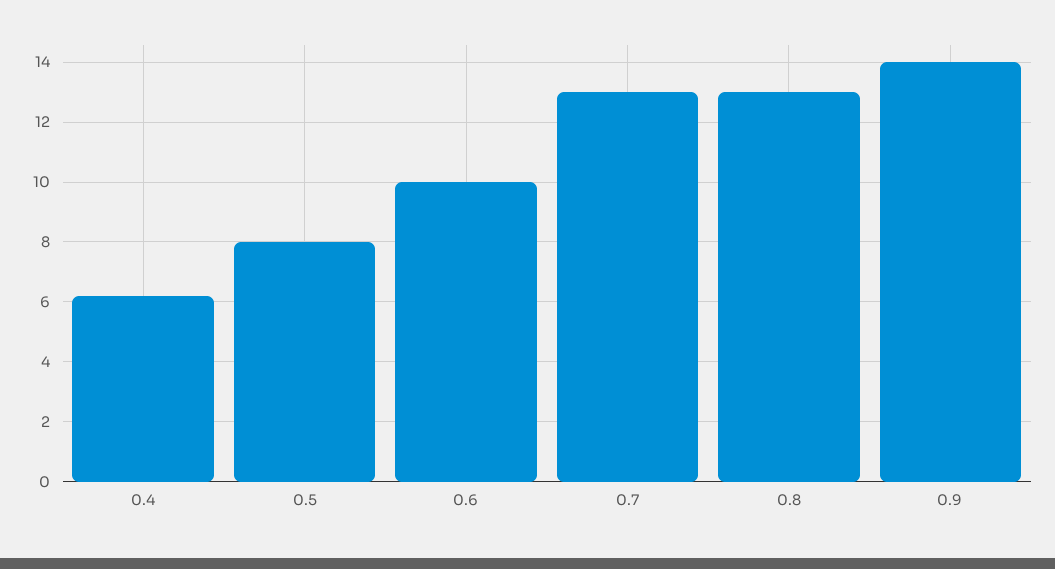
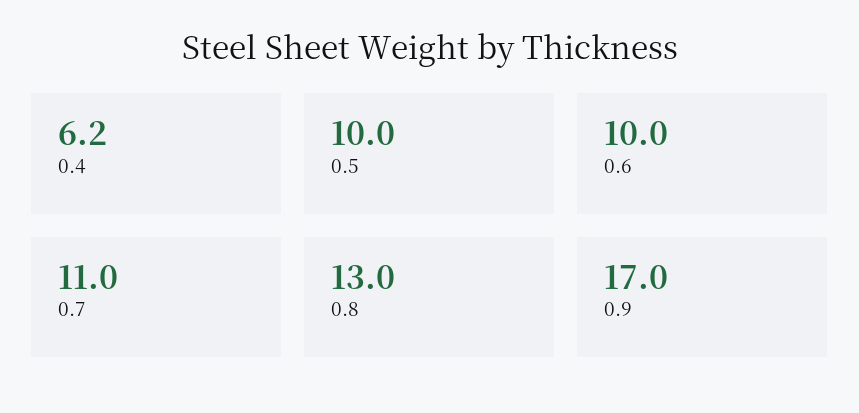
  {
    "0.4": 6.2,
-   "0.5": 8,
+   "0.5": 10,
    "0.6": 10,
-   "0.7": 13,
+   "0.7": 11,
    "0.8": 13,
-   "0.9": 14
+   "0.9": 17
  }

